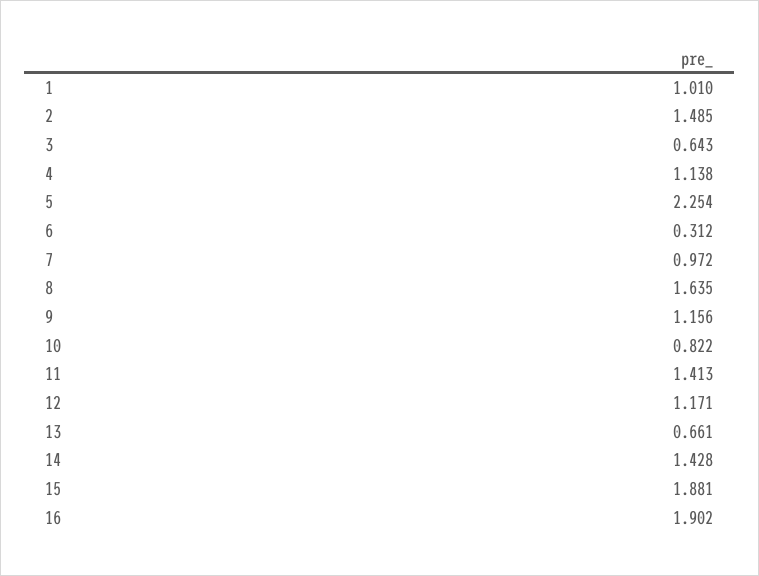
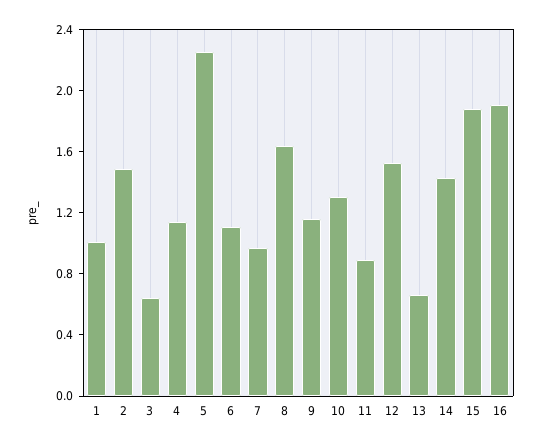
  {
    "1": 1.01,
    "2": 1.485,
    "3": 0.643,
    "4": 1.138,
    "5": 2.254,
-   "6": 0.312,
+   "6": 1.1,
    "7": 0.972,
    "8": 1.635,
    "9": 1.156,
-   "10": 0.822,
+   "10": 1.3,
-   "11": 1.413,
+   "11": 0.9,
-   "12": 1.171,
+   "12": 1.5,
    "13": 0.661,
    "14": 1.428,
    "15": 1.881,
    "16": 1.902
  }

